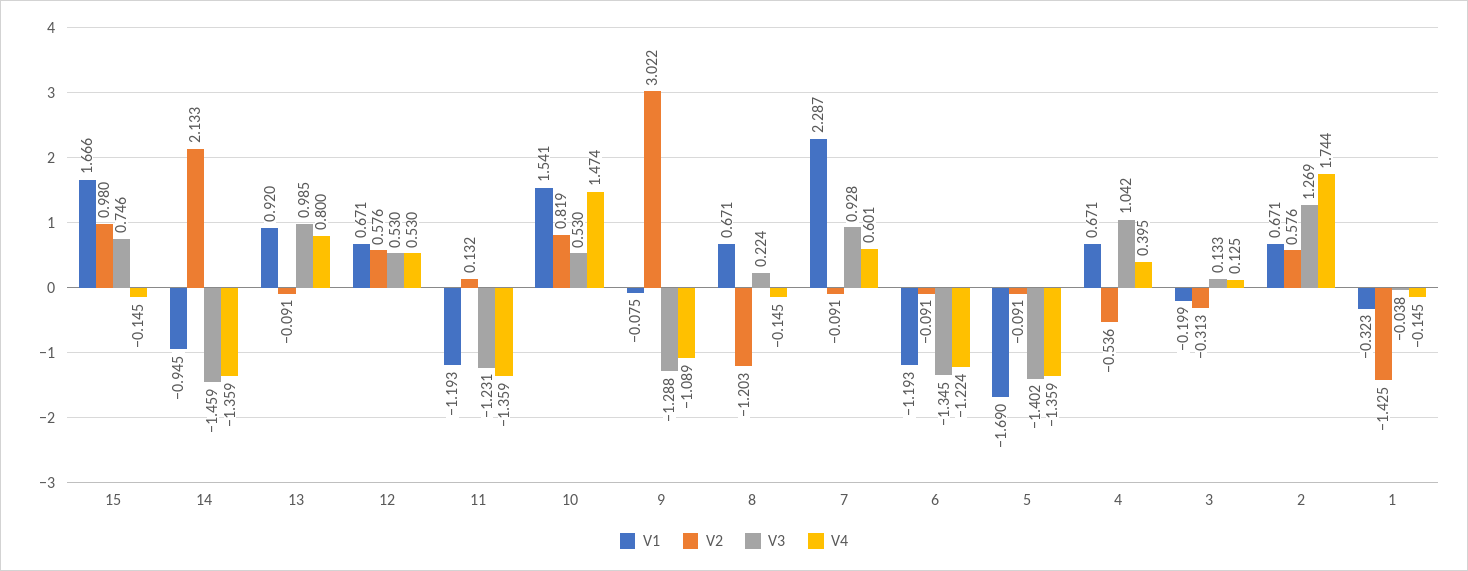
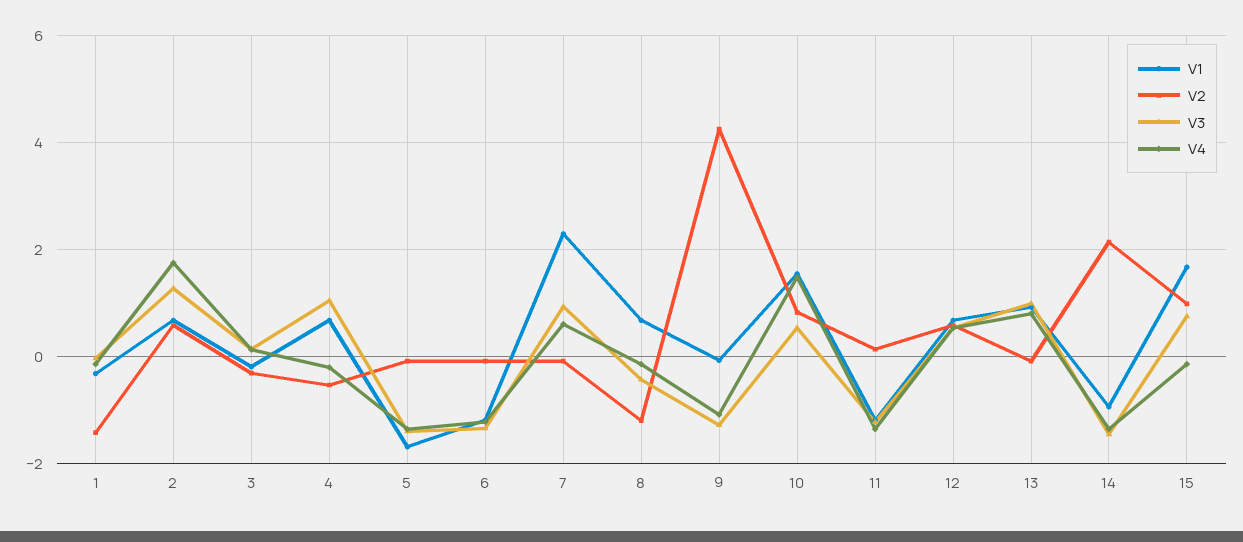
  {
    "V1": {
      "15": 1.666,
      "14": -0.945,
      "13": 0.92,
      "12": 0.671,
      "11": -1.193,
      "10": 1.541,
      "9": -0.075,
      "8": 0.671,
      "7": 2.287,
      "6": -1.193,
      "5": -1.69,
      "4": 0.671,
      "3": -0.199,
      "2": 0.671,
      "1": -0.323
    },
    "V2": {
      "15": 0.98,
      "14": 2.133,
      "13": -0.091,
      "12": 0.576,
      "11": 0.132,
      "10": 0.819,
-     "9": 3.022,
+     "9": 4.2,
      "8": -1.203,
      "7": -0.091,
      "6": -0.091,
      "5": -0.091,
      "4": -0.536,
      "3": -0.313,
      "2": 0.576,
      "1": -1.425
    },
    "V3": {
      "15": 0.746,
      "14": -1.459,
      "13": 0.985,
      "12": 0.53,
      "11": -1.231,
      "10": 0.53,
      "9": -1.288,
-     "8": 0.224,
+     "8": -0.4,
      "7": 0.928,
      "6": -1.345,
      "5": -1.402,
      "4": 1.042,
      "3": 0.133,
      "2": 1.269,
      "1": -0.038
    },
    "V4": {
      "15": -0.145,
      "14": -1.359,
      "13": 0.8,
      "12": 0.53,
      "11": -1.359,
      "10": 1.474,
      "9": -1.089,
      "8": -0.145,
      "7": 0.601,
      "6": -1.224,
      "5": -1.359,
-     "4": 0.395,
+     "4": -0.2,
      "3": 0.125,
      "2": 1.744,
      "1": -0.145
    }
  }

